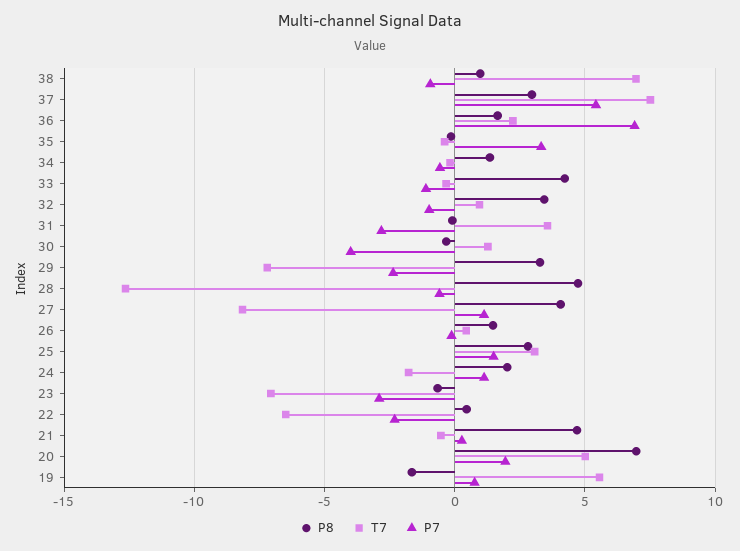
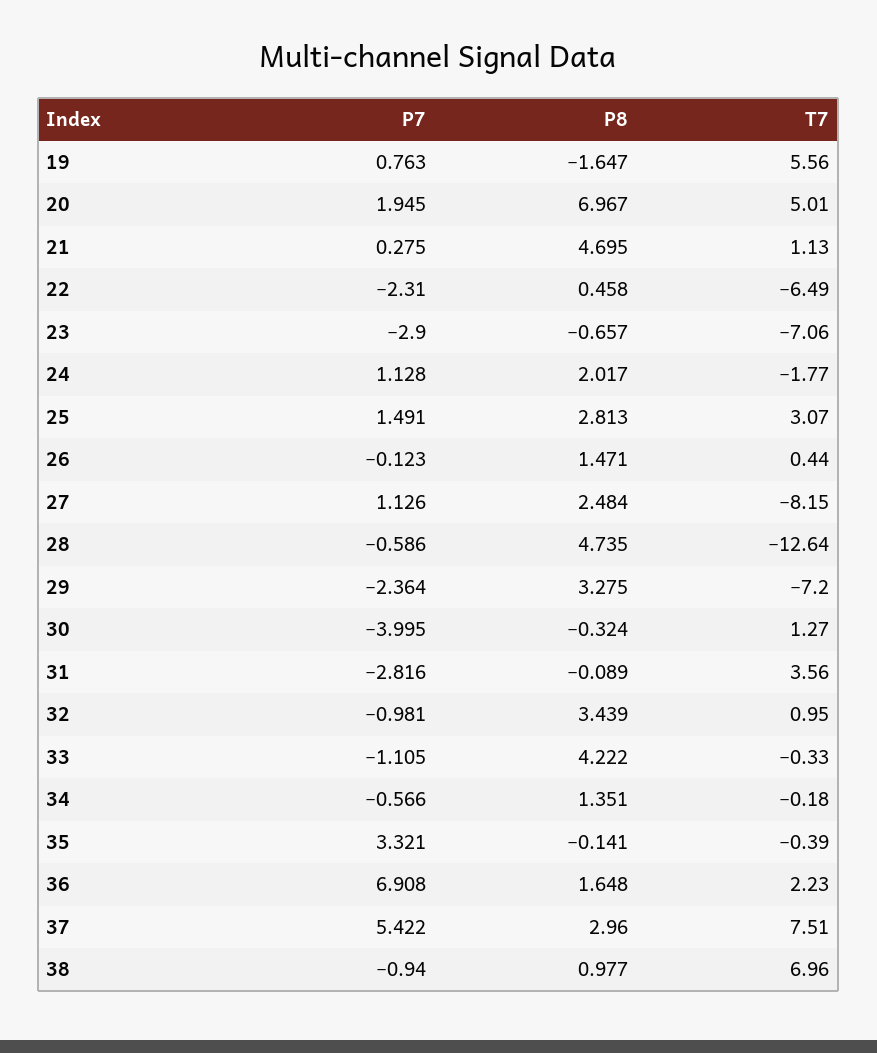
  {
    "P8": {
      "38": 0.977,
      "37": 2.96,
      "36": 1.648,
      "35": -0.141,
      "34": 1.351,
      "33": 4.222,
      "32": 3.439,
      "31": -0.089,
      "30": -0.324,
      "29": 3.275,
      "28": 4.735,
-     "27": 4,
+     "27": 2.484,
      "26": 1.471,
      "25": 2.813,
      "24": 2.017,
      "23": -0.657,
      "22": 0.458,
      "21": 4.695,
      "20": 6.967,
      "19": -1.647
    },
    "T7": {
      "38": 6.96,
      "37": 7.51,
      "36": 2.23,
      "35": -0.39,
      "34": -0.18,
      "33": -0.33,
      "32": 0.95,
      "31": 3.56,
      "30": 1.27,
      "29": -7.2,
      "28": -12.64,
      "27": -8.15,
      "26": 0.44,
      "25": 3.07,
      "24": -1.77,
      "23": -7.06,
      "22": -6.49,
-     "21": -0.5,
+     "21": 1.13,
      "20": 5.01,
      "19": 5.56
    },
    "P7": {
      "38": -0.94,
      "37": 5.422,
      "36": 6.908,
      "35": 3.321,
      "34": -0.566,
      "33": -1.105,
      "32": -0.981,
      "31": -2.816,
      "30": -3.995,
      "29": -2.364,
      "28": -0.586,
      "27": 1.126,
      "26": -0.123,
      "25": 1.491,
      "24": 1.128,
      "23": -2.9,
      "22": -2.31,
      "21": 0.275,
      "20": 1.945,
      "19": 0.763
    }
  }

